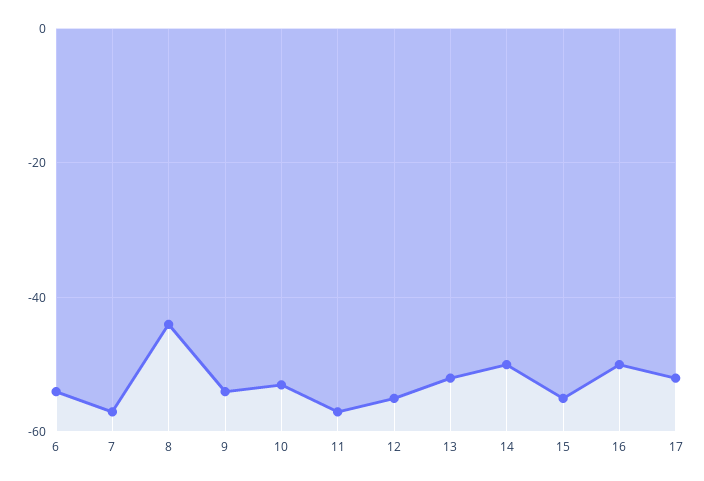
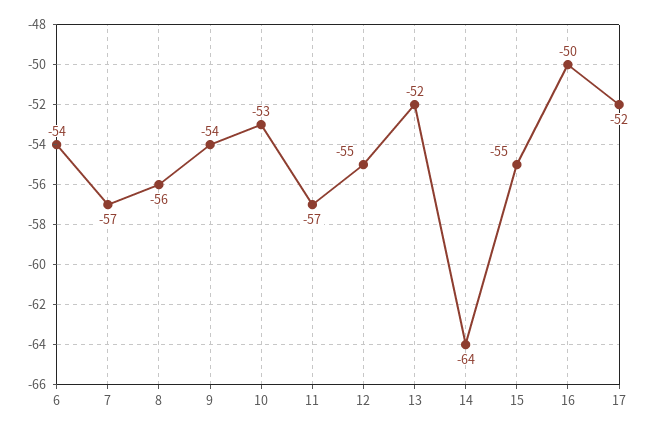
  {
    "6": -54,
    "7": -57,
-   "8": -45,
+   "8": -56,
    "9": -54,
    "10": -53,
    "11": -57,
    "12": -55,
    "13": -52,
-   "14": -50,
+   "14": -64,
    "15": -55,
    "16": -50,
    "17": -52
  }

